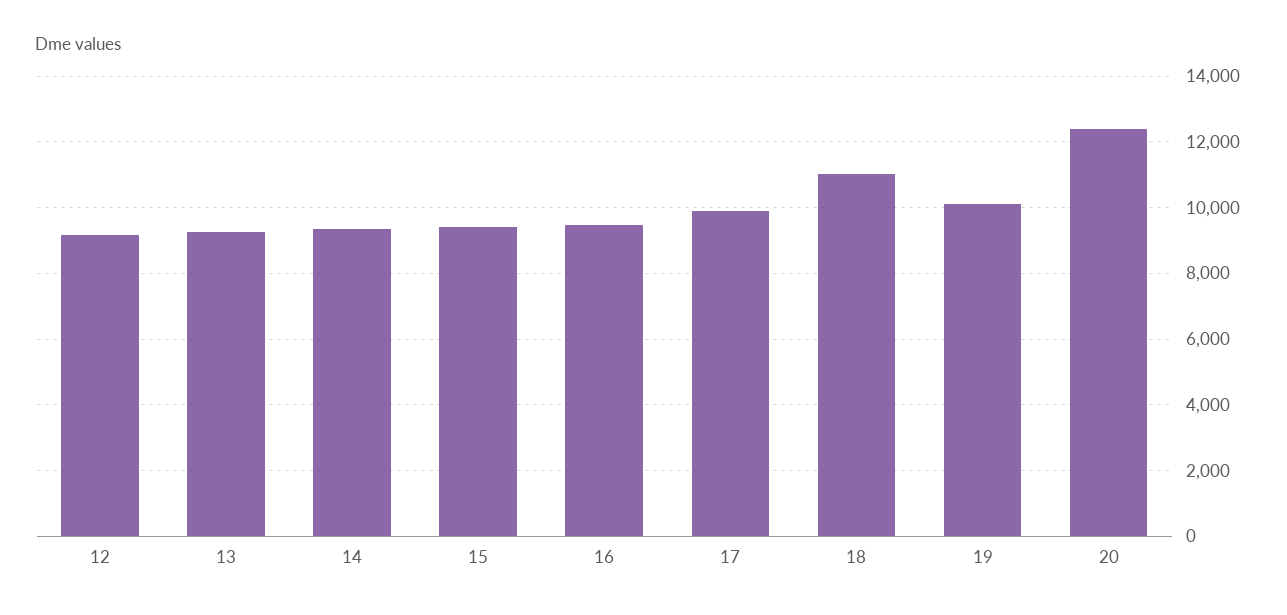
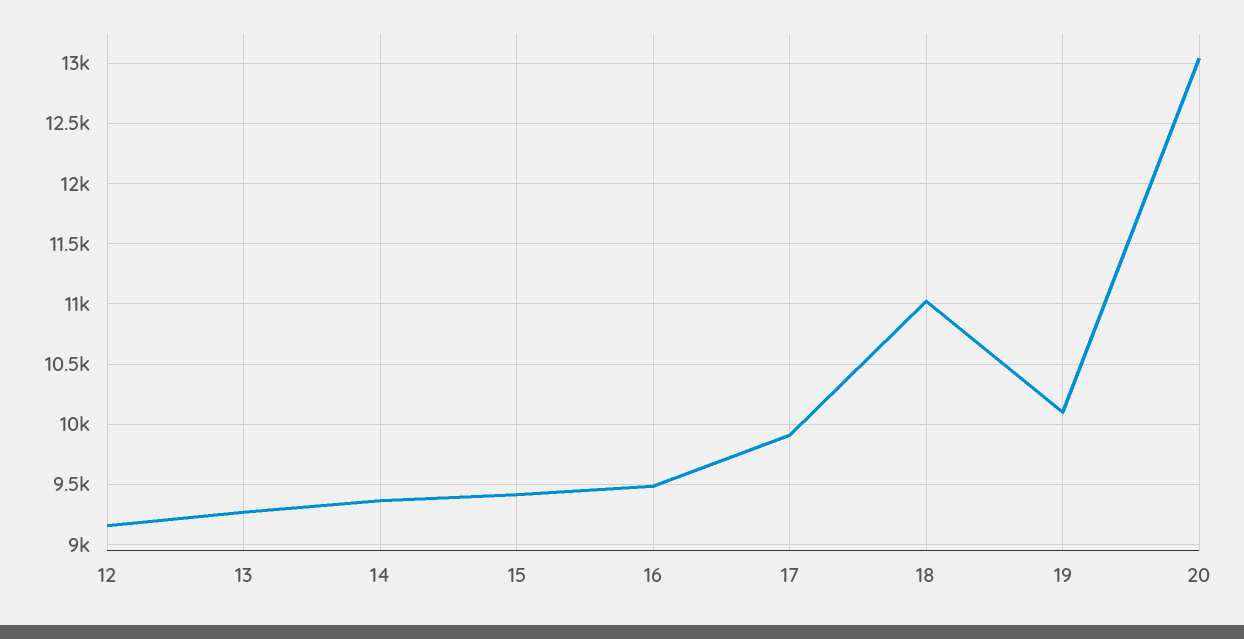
  {
    "12": 9150,
    "13": 9250,
    "14": 9350,
    "15": 9400,
    "16": 9500,
    "17": 9900,
    "18": 11000,
    "19": 10100,
-   "20": 12400
+   "20": 13050
  }

